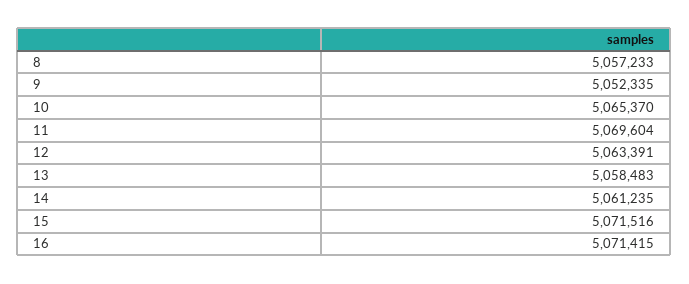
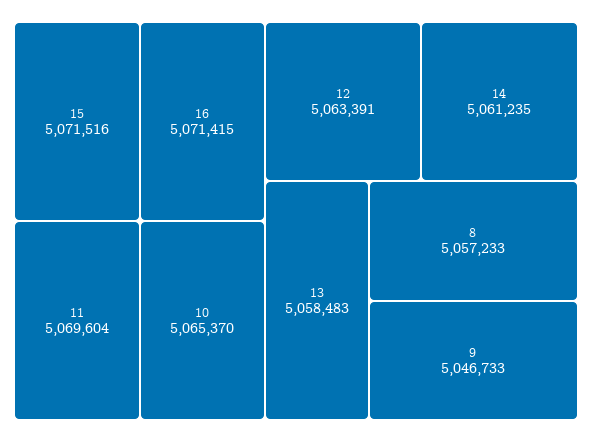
  {
    "8": 5057233,
-   "9": 5052335,
+   "9": 5046733,
    "10": 5065370,
    "11": 5069604,
    "12": 5063391,
    "13": 5058483,
    "14": 5061235,
    "15": 5071516,
    "16": 5071415
  }

